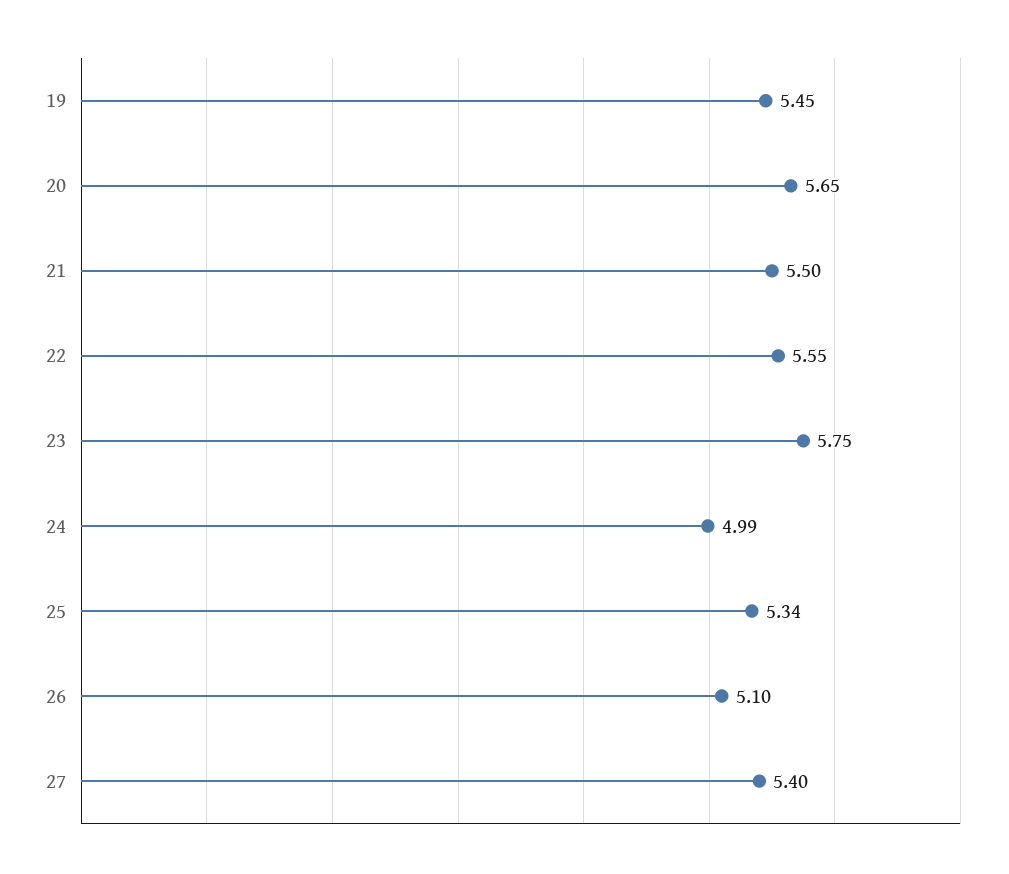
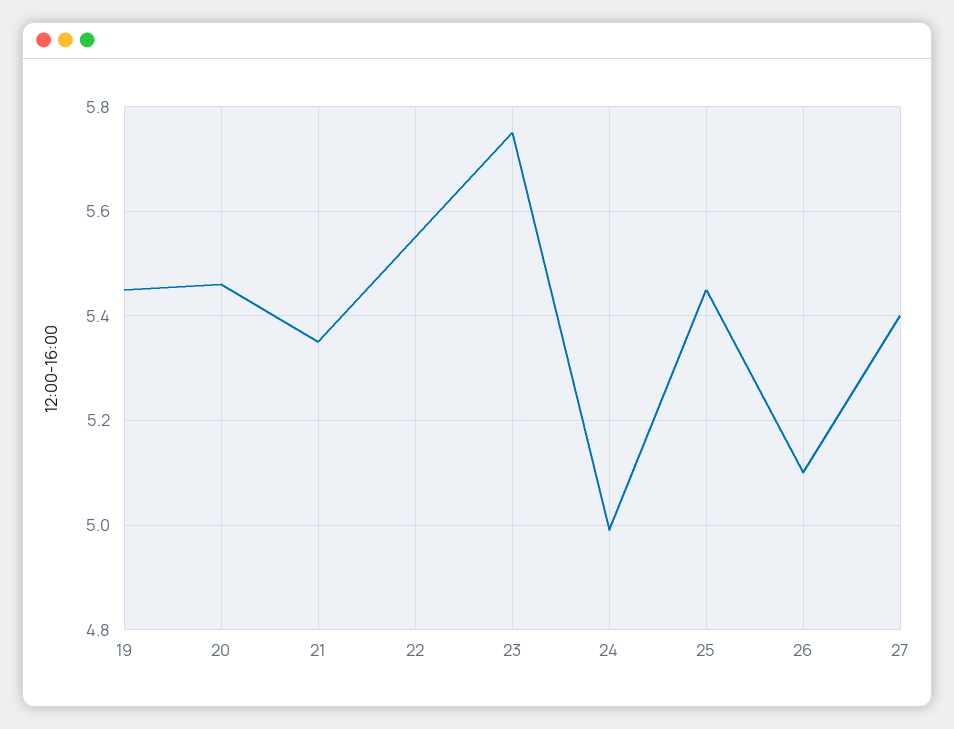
  {
    "19": 5.45,
-   "20": 5.65,
+   "20": 5.45,
-   "21": 5.5,
+   "21": 5.35,
    "22": 5.55,
    "23": 5.75,
    "24": 4.99,
-   "25": 5.34,
+   "25": 5.45,
    "26": 5.1,
    "27": 5.4
  }

